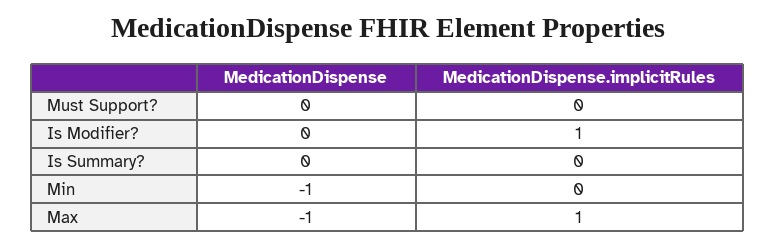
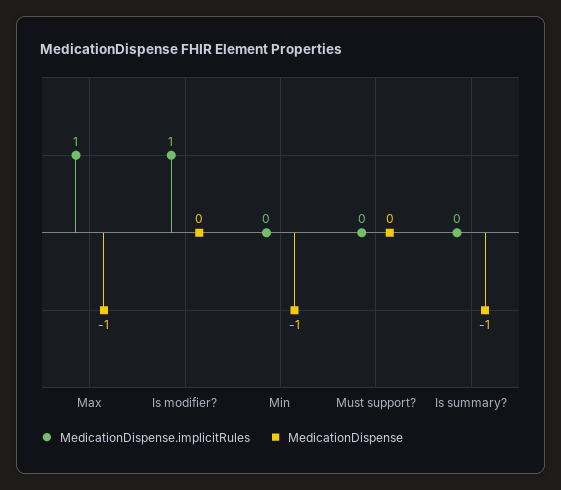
  {
    "MedicationDispense": {
      "Must Support?": 0,
      "Is Modifier?": 0,
-     "Is Summary?": 0,
+     "Is Summary?": -1,
      "Min": -1,
      "Max": -1
    },
    "MedicationDispense.implicitRules": {
      "Must Support?": 0,
      "Is Modifier?": 1,
      "Is Summary?": 0,
      "Min": 0,
      "Max": 1
    }
  }

